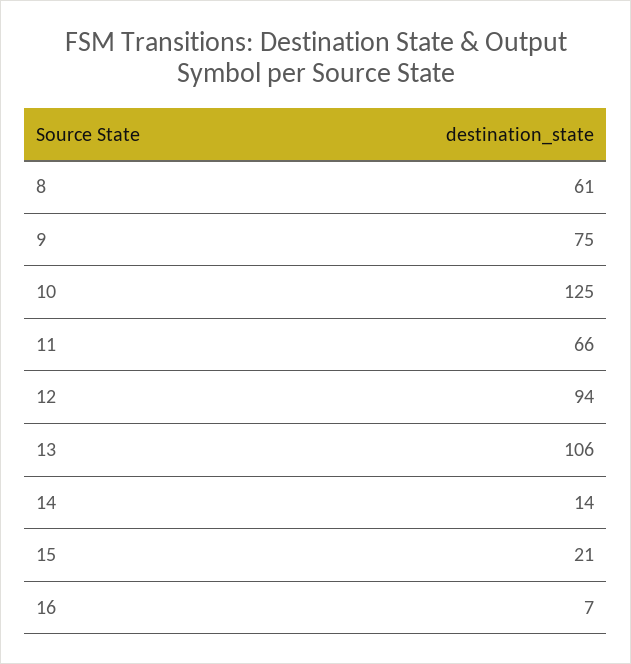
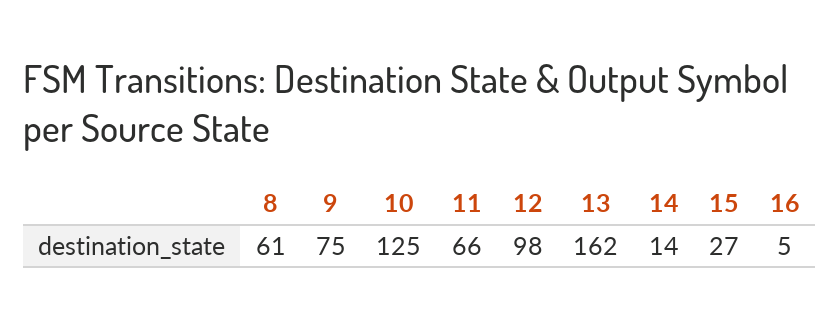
  {
    "8": 61,
    "9": 75,
    "10": 125,
    "11": 66,
-   "12": 94,
+   "12": 98,
-   "13": 106,
+   "13": 162,
    "14": 14,
-   "15": 21,
+   "15": 27,
-   "16": 7
+   "16": 5
  }

